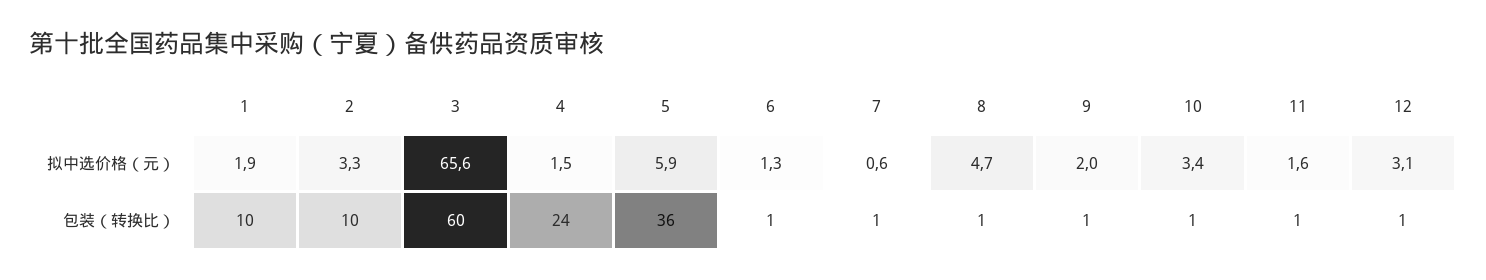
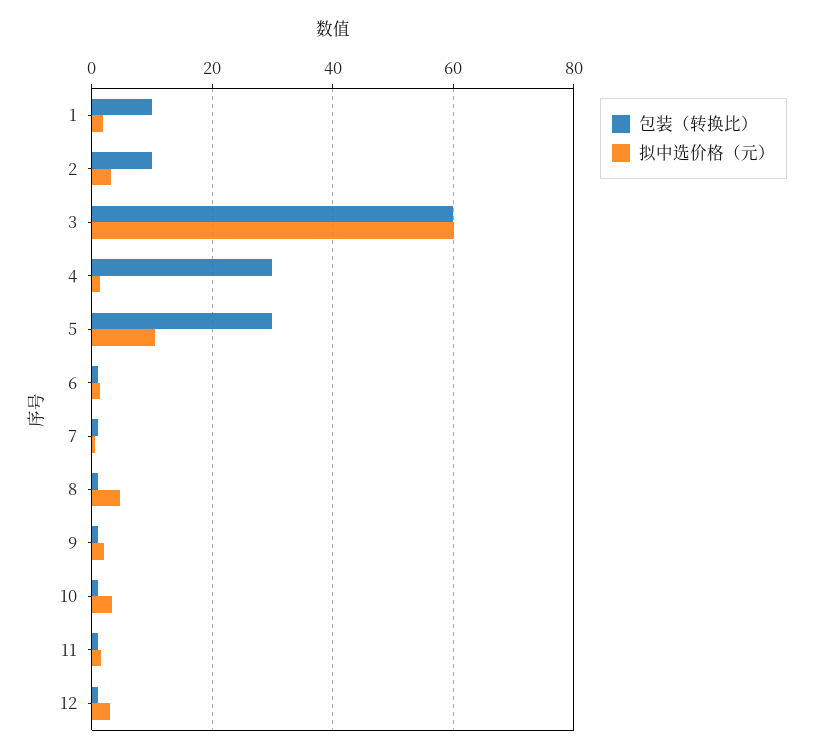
  {
    "拟中选价格（元）": {
      "1": 1.9,
      "2": 3.3,
-     "3": 65.6,
+     "3": 60,
      "4": 1.5,
-     "5": 5.9,
+     "5": 10,
      "6": 1.3,
      "7": 0.6,
      "8": 4.7,
      "9": 2,
      "10": 3.4,
      "11": 1.6,
      "12": 3.1
    },
    "包装（转换比）": {
      "1": 10,
      "2": 10,
      "3": 60,
-     "4": 24,
+     "4": 30,
-     "5": 36,
+     "5": 30,
      "6": 1,
      "7": 1,
      "8": 1,
      "9": 1,
      "10": 1,
      "11": 1,
      "12": 1
    }
  }

